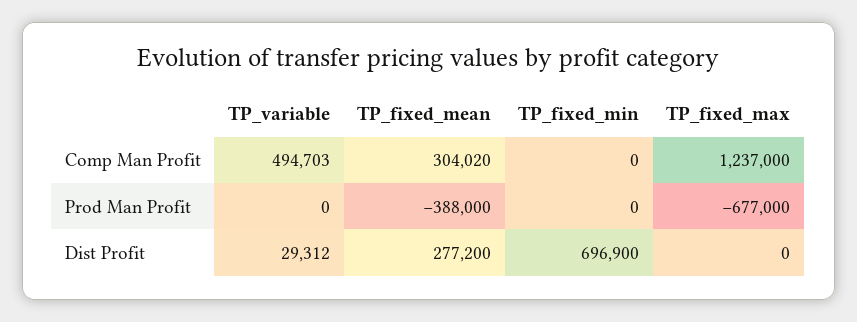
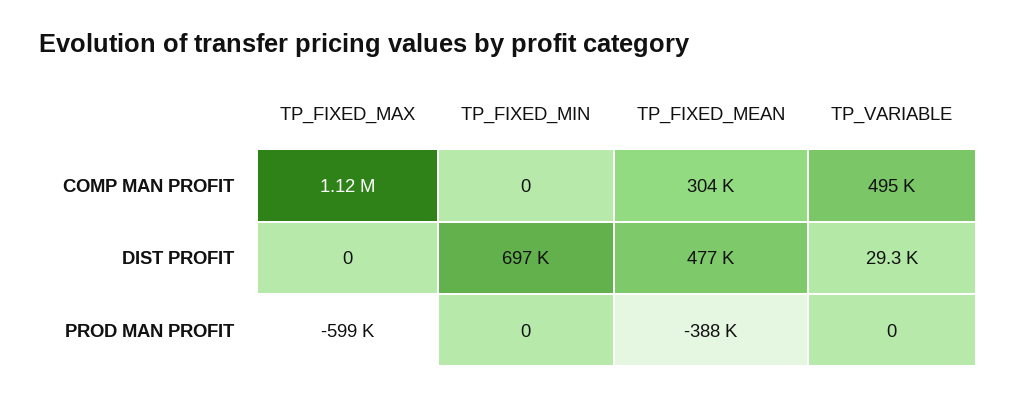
  {
    "TP_variable": {
      "Comp Man Profit": 494703,
      "Prod Man Profit": 0,
      "Dist Profit": 29312
    },
    "TP_fixed_mean": {
      "Comp Man Profit": 304020,
      "Prod Man Profit": -388000,
-     "Dist Profit": 277200
+     "Dist Profit": 477000
    },
    "TP_fixed_min": {
      "Comp Man Profit": 0,
      "Prod Man Profit": 0,
      "Dist Profit": 696900
    },
    "TP_fixed_max": {
-     "Comp Man Profit": 1237000,
+     "Comp Man Profit": 1120000,
-     "Prod Man Profit": -677000,
+     "Prod Man Profit": -599000,
      "Dist Profit": 0
    }
  }

